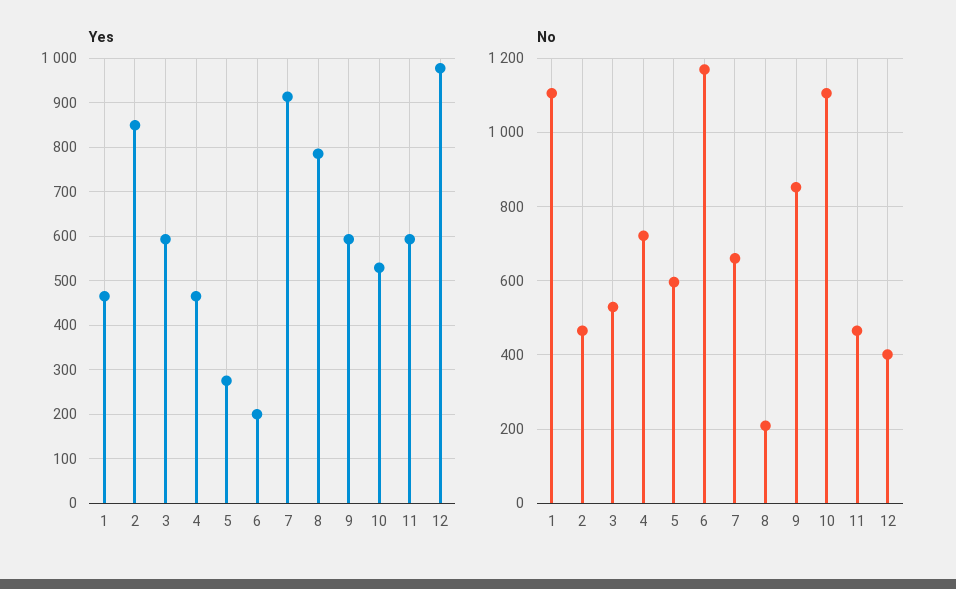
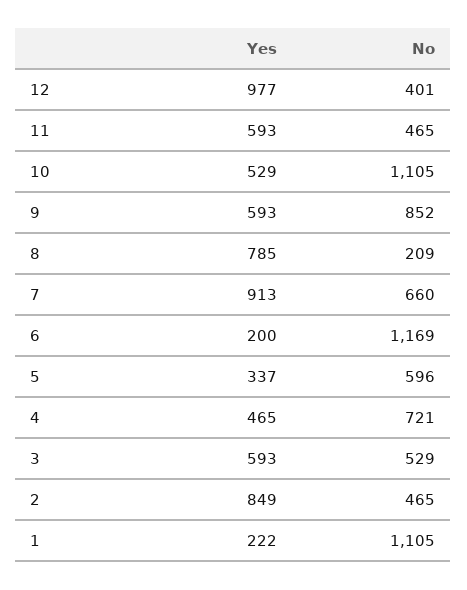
  {
    "Yes": {
-     "1": 460,
+     "1": 222,
      "2": 849,
      "3": 593,
      "4": 465,
-     "5": 280,
+     "5": 337,
      "6": 200,
      "7": 913,
      "8": 785,
      "9": 593,
      "10": 529,
      "11": 593,
      "12": 977
    },
    "No": {
      "1": 1105,
      "2": 465,
      "3": 529,
      "4": 721,
      "5": 596,
      "6": 1169,
      "7": 660,
      "8": 209,
      "9": 852,
      "10": 1105,
      "11": 465,
      "12": 401
    }
  }

